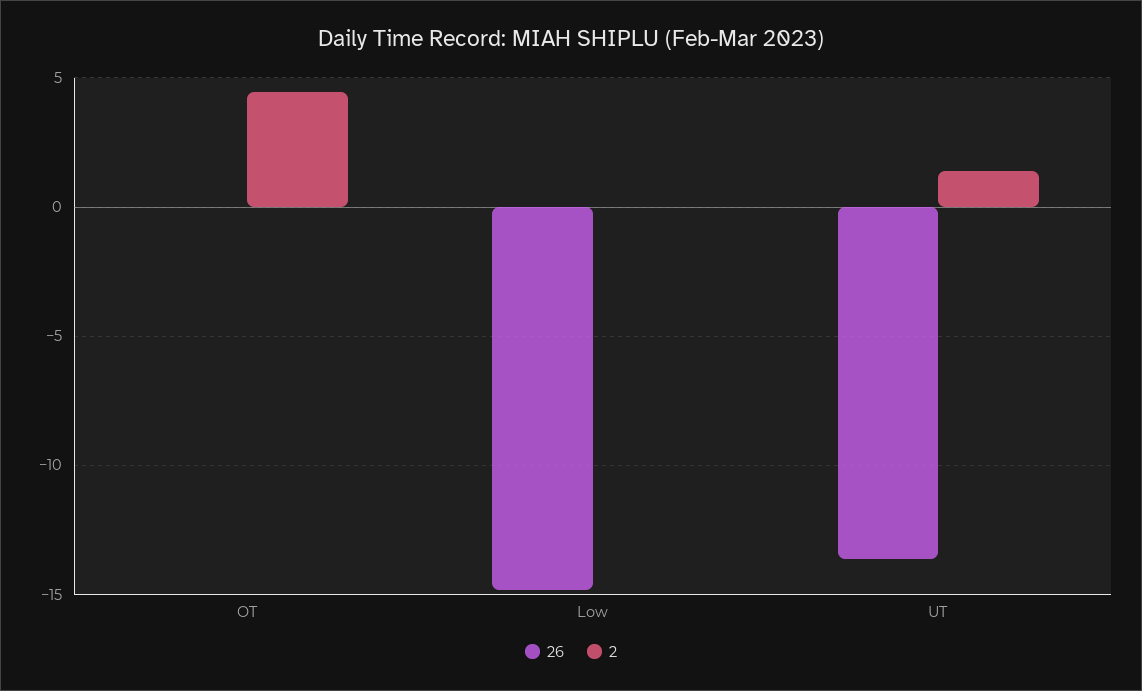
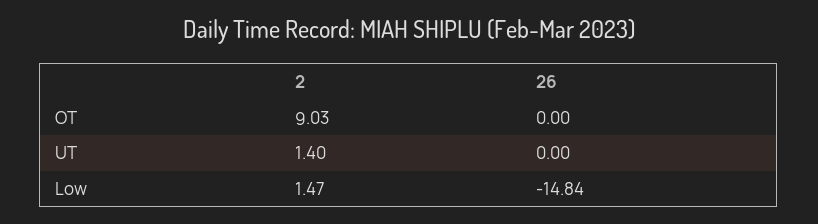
  {
    "26": {
      "OT": 0,
      "Low": -14.84,
-     "UT": -13.5
+     "UT": 0
    },
    "2": {
-     "OT": 4.5,
+     "OT": 9.03,
-     "Low": 0,
+     "Low": 1.47,
      "UT": 1.4
    }
  }

